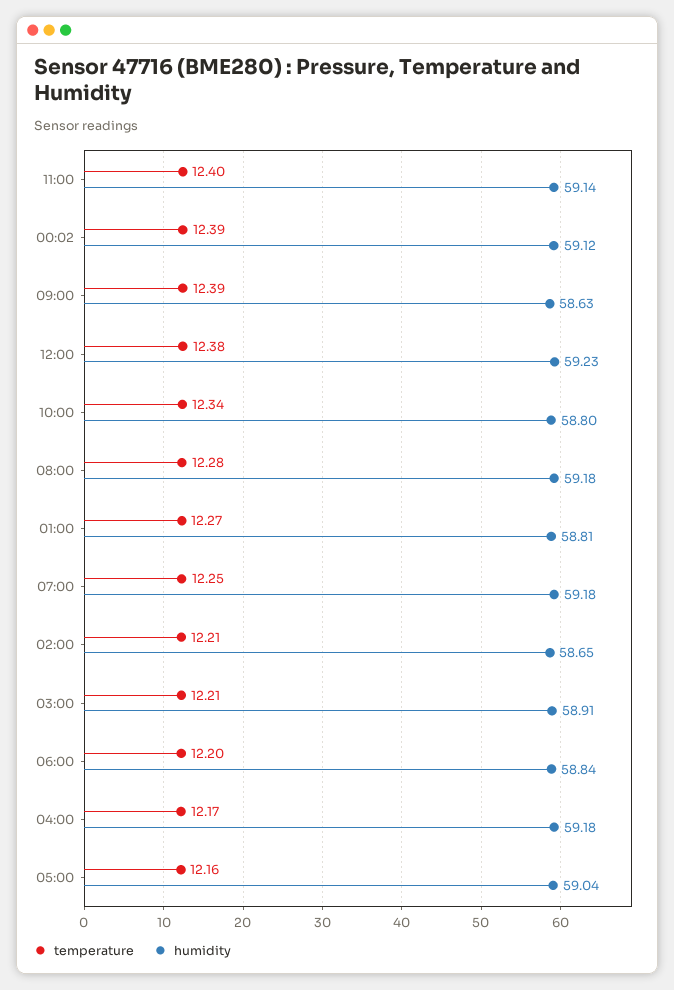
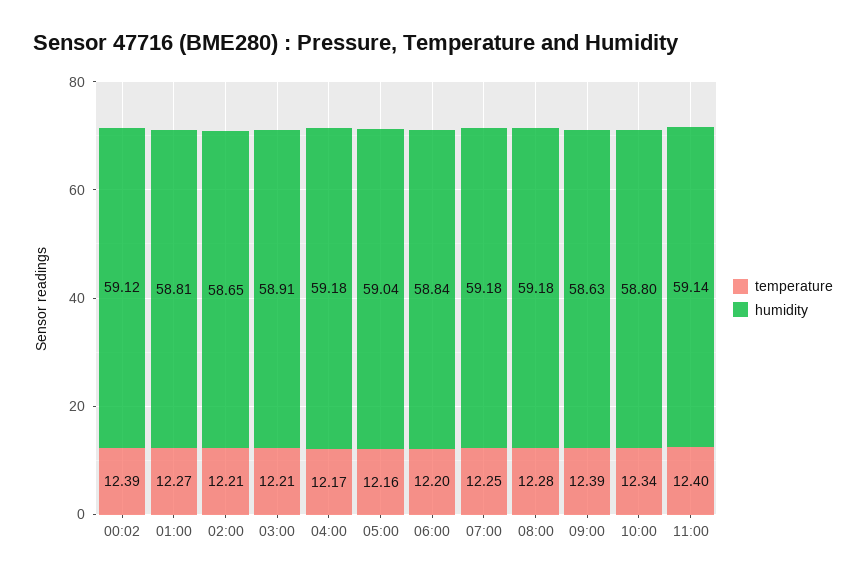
  {
    "temperature": {
      "11:00": 12.4,
      "00:02": 12.39,
      "09:00": 12.39,
-     "12:00": 12.38,
      "10:00": 12.34,
      "08:00": 12.28,
      "01:00": 12.27,
      "07:00": 12.25,
      "02:00": 12.21,
      "03:00": 12.21,
      "06:00": 12.2,
      "04:00": 12.17,
      "05:00": 12.16
    },
    "humidity": {
      "11:00": 59.14,
      "00:02": 59.12,
      "09:00": 58.63,
-     "12:00": 59.23,
      "10:00": 58.8,
      "08:00": 59.18,
      "01:00": 58.81,
      "07:00": 59.18,
      "02:00": 58.65,
      "03:00": 58.91,
      "06:00": 58.84,
      "04:00": 59.18,
      "05:00": 59.04
    }
  }

